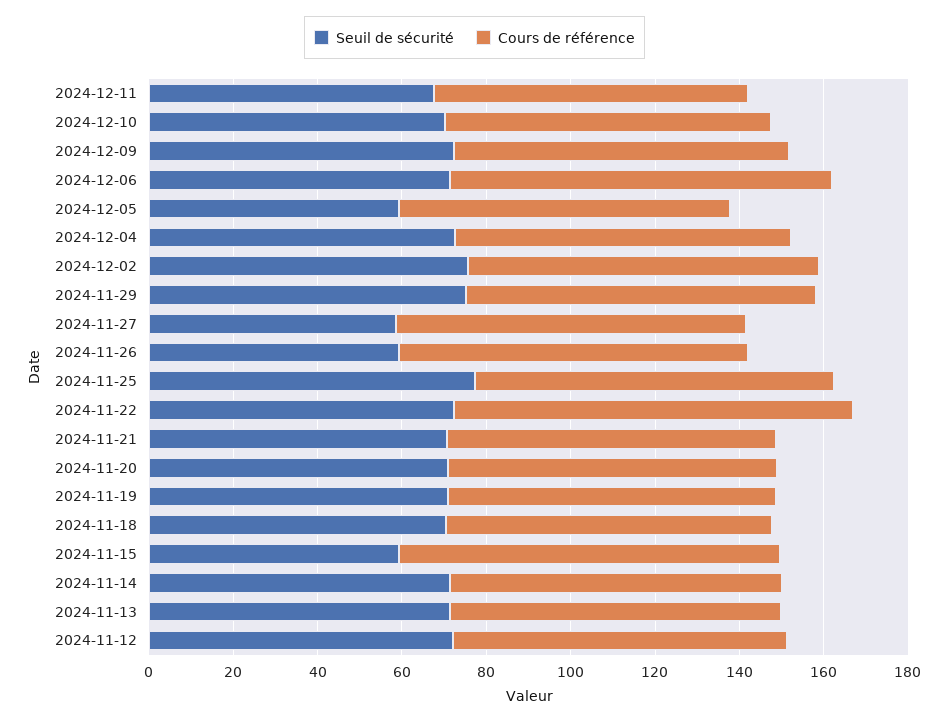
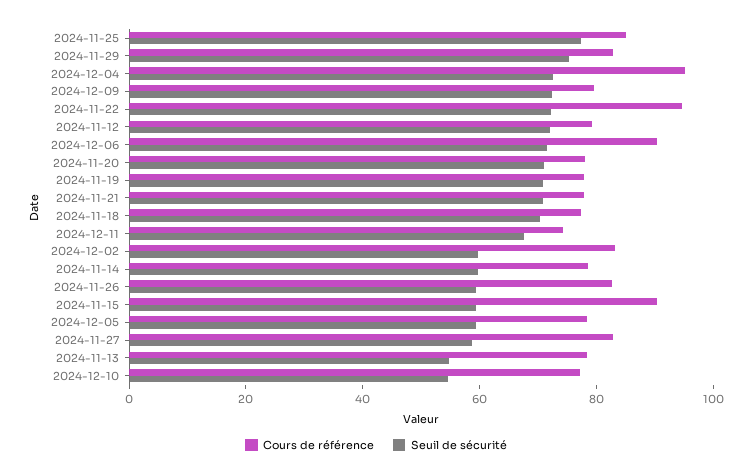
  {
    "Seuil de sécurité": {
      "2024-12-11": 70,
-     "2024-12-10": 70,
+     "2024-12-10": 55,
      "2024-12-09": 70,
      "2024-12-06": 70,
      "2024-12-05": 60,
      "2024-12-04": 75,
-     "2024-12-02": 75,
+     "2024-12-02": 60,
      "2024-11-29": 75,
      "2024-11-27": 60,
      "2024-11-26": 60,
      "2024-11-25": 75,
      "2024-11-22": 70,
      "2024-11-21": 70,
      "2024-11-20": 70,
      "2024-11-19": 70,
      "2024-11-18": 70,
      "2024-11-15": 60,
-     "2024-11-14": 70,
+     "2024-11-14": 60,
-     "2024-11-13": 70,
+     "2024-11-13": 55,
      "2024-11-12": 70
    },
    "Cours de référence": {
      "2024-12-11": 75,
      "2024-12-10": 75,
      "2024-12-09": 80,
      "2024-12-06": 90,
      "2024-12-05": 80,
-     "2024-12-04": 80,
+     "2024-12-04": 95,
      "2024-12-02": 85,
      "2024-11-29": 85,
      "2024-11-27": 85,
      "2024-11-26": 85,
      "2024-11-25": 85,
      "2024-11-22": 95,
      "2024-11-21": 80,
      "2024-11-20": 80,
      "2024-11-19": 80,
      "2024-11-18": 75,
      "2024-11-15": 90,
      "2024-11-14": 80,
      "2024-11-13": 80,
      "2024-11-12": 80
    }
  }

